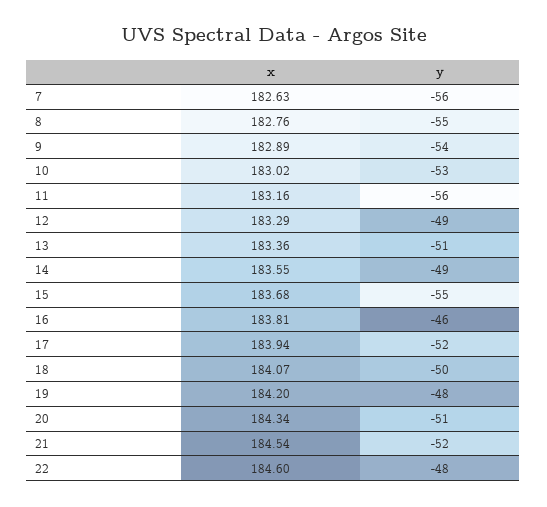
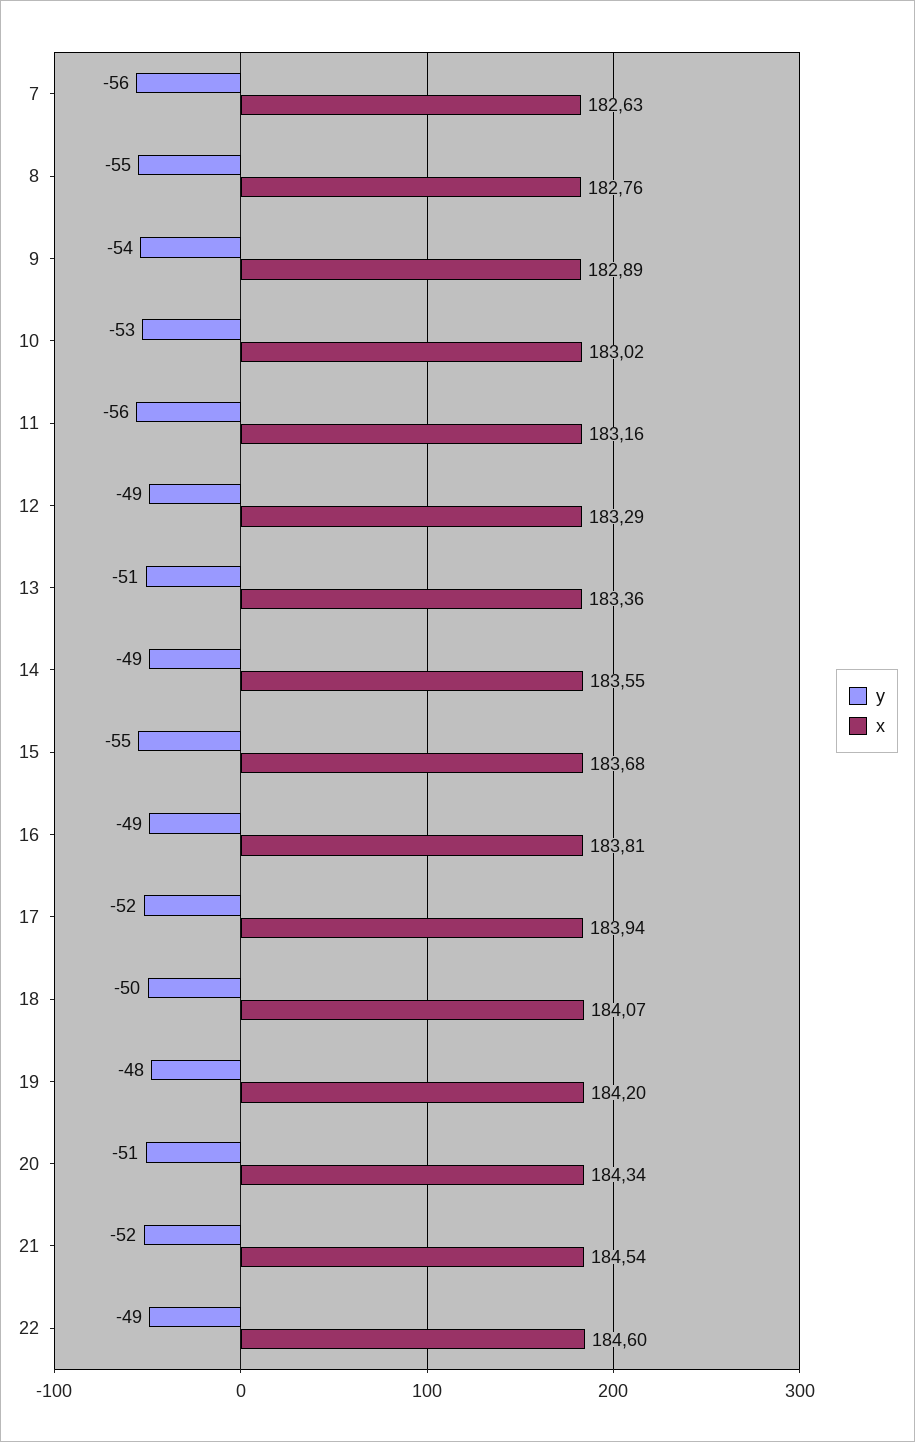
  {
    "x": {
      "7": 182.63,
      "8": 182.76,
      "9": 182.89,
      "10": 183.02,
      "11": 183.16,
      "12": 183.29,
      "13": 183.36,
      "14": 183.55,
      "15": 183.68,
      "16": 183.81,
      "17": 183.94,
      "18": 184.07,
      "19": 184.2,
      "20": 184.34,
      "21": 184.54,
      "22": 184.6
    },
    "y": {
      "7": -56,
      "8": -55,
      "9": -54,
      "10": -53,
      "11": -56,
      "12": -49,
      "13": -51,
      "14": -49,
      "15": -55,
-     "16": -46,
+     "16": -49,
      "17": -52,
      "18": -50,
      "19": -48,
      "20": -51,
      "21": -52,
-     "22": -48
+     "22": -49
    }
  }

